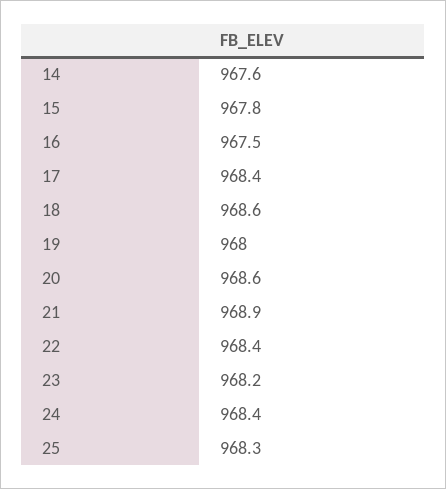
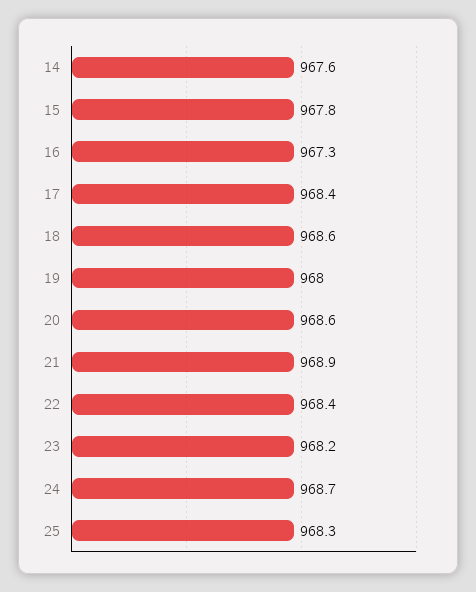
  {
    "14": 967.6,
    "15": 967.8,
-   "16": 967.5,
+   "16": 967.3,
    "17": 968.4,
    "18": 968.6,
    "19": 968,
    "20": 968.6,
    "21": 968.9,
    "22": 968.4,
    "23": 968.2,
-   "24": 968.4,
+   "24": 968.7,
    "25": 968.3
  }

